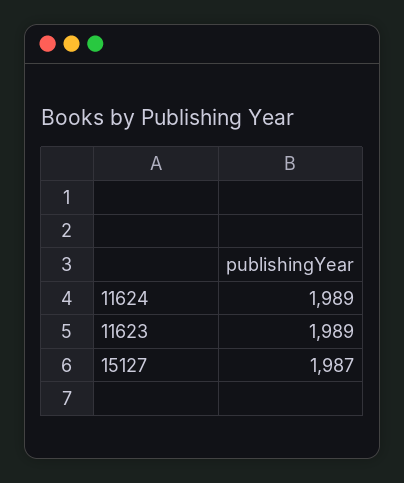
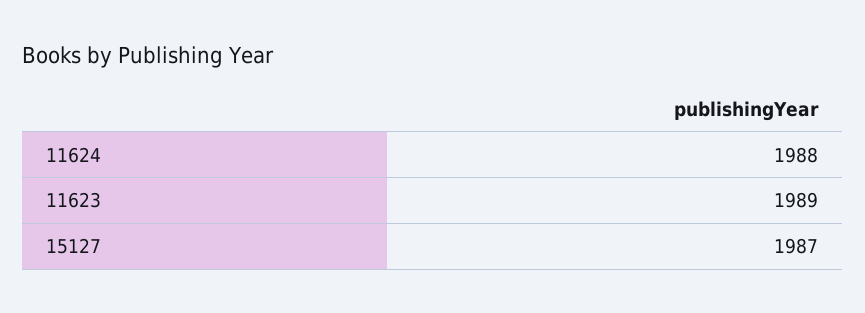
  {
-   "11624": 1989,
+   "11624": 1988,
    "11623": 1989,
    "15127": 1987
  }

